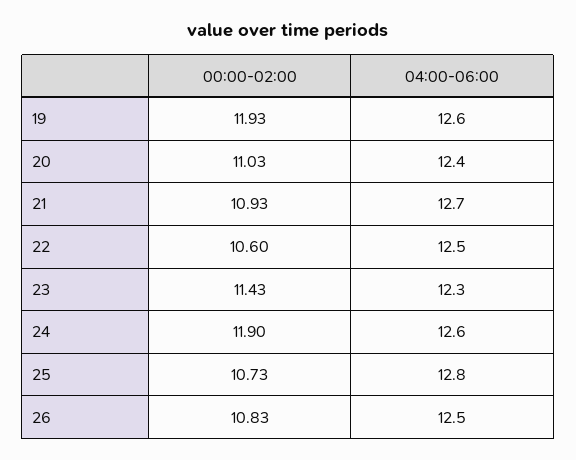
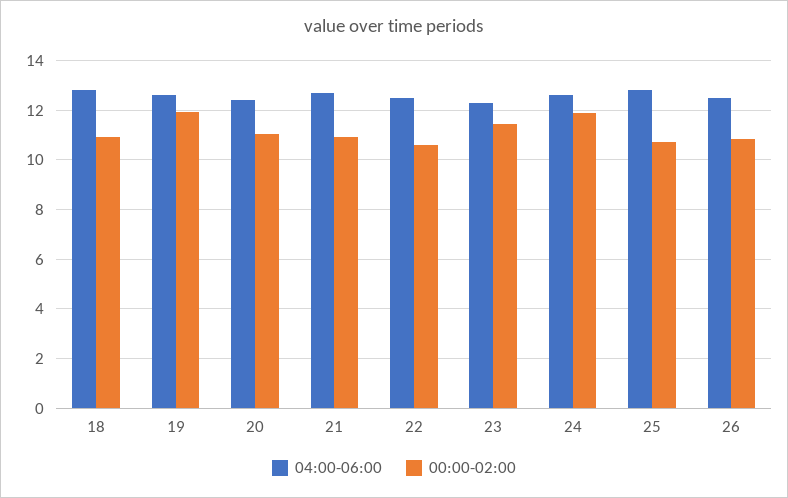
  {
    "00:00-02:00": {
      "19": 11.93,
      "20": 11.03,
      "21": 10.93,
      "22": 10.6,
      "23": 11.43,
      "24": 11.9,
      "25": 10.73,
-     "26": 10.83
+     "26": 10.83,
+     "18": 11
    },
    "04:00-06:00": {
      "19": 12.6,
      "20": 12.4,
      "21": 12.7,
      "22": 12.5,
      "23": 12.3,
      "24": 12.6,
      "25": 12.8,
-     "26": 12.5
+     "26": 12.5,
+     "18": 12.75
    }
  }

